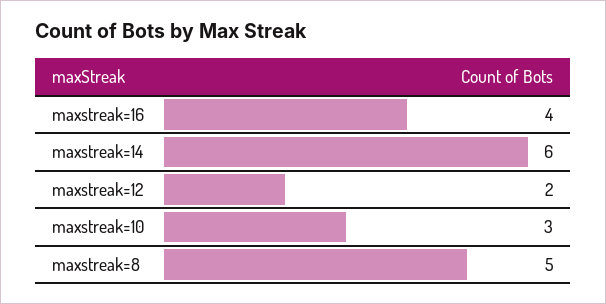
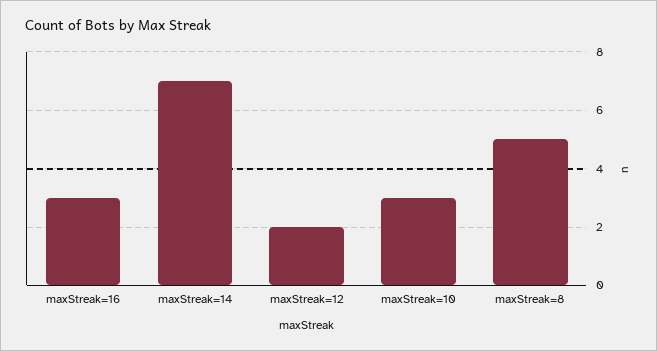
  {
-   "maxstreak=16": 4,
+   "maxstreak=16": 3,
-   "maxstreak=14": 6,
+   "maxstreak=14": 7,
    "maxstreak=12": 2,
    "maxstreak=10": 3,
    "maxstreak=8": 5
  }

